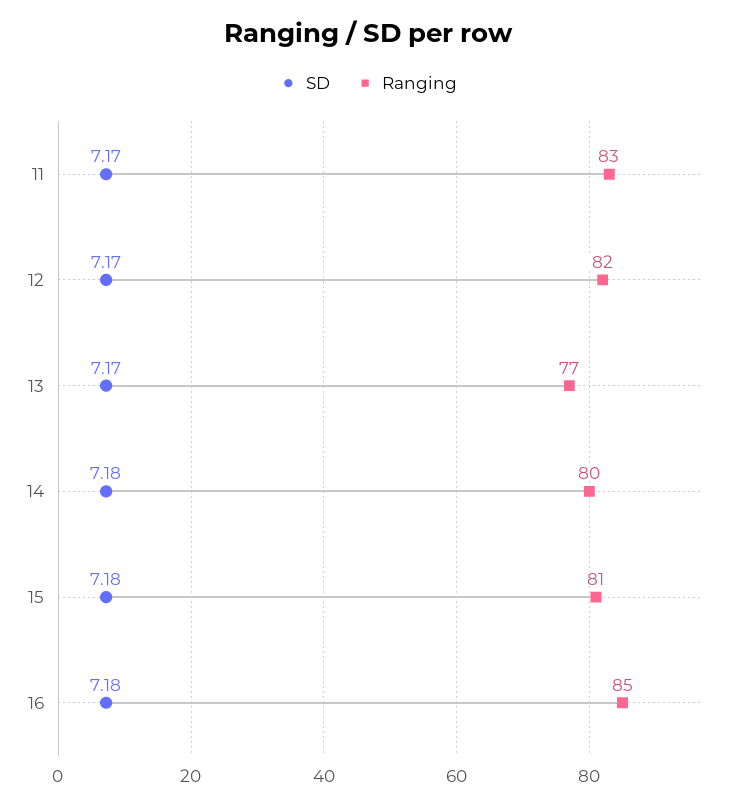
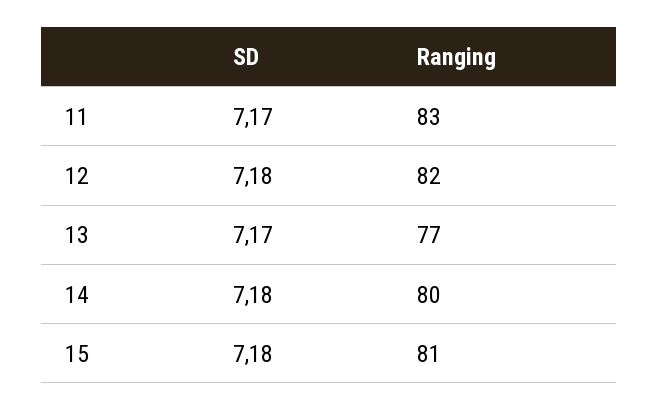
  {
    "SD": {
      "11": 7.17,
-     "12": 7.17,
+     "12": 7.18,
      "13": 7.17,
      "14": 7.18,
-     "15": 7.18,
+     "15": 7.18
-     "16": 7.18
    },
    "Ranging": {
      "11": 83,
      "12": 82,
      "13": 77,
      "14": 80,
-     "15": 81,
+     "15": 81
-     "16": 85
    }
  }

